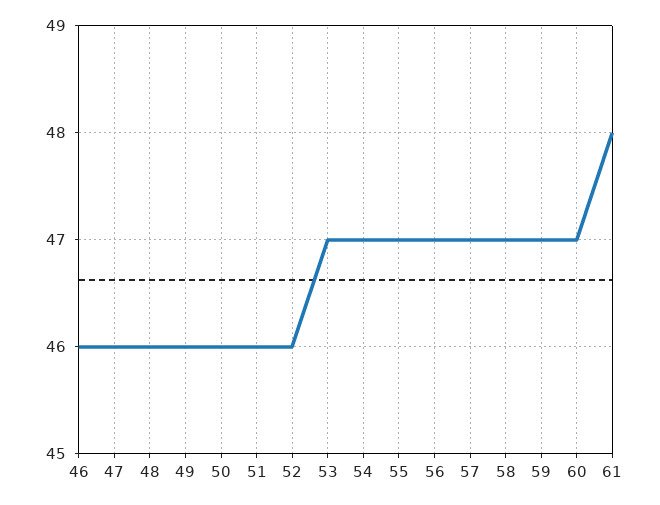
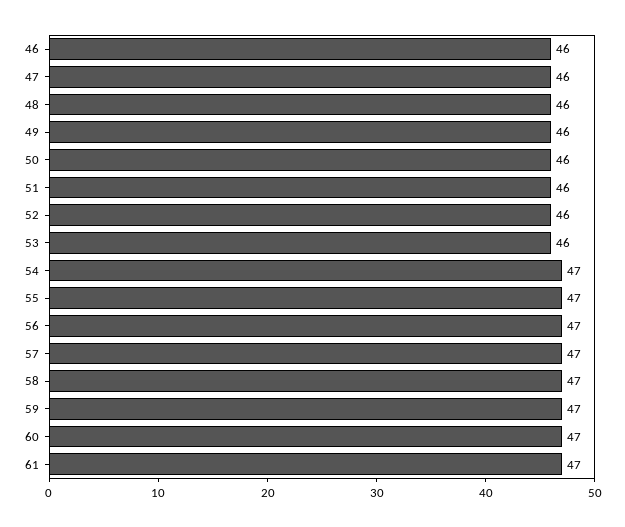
  {
    "46": 46,
    "47": 46,
    "48": 46,
    "49": 46,
    "50": 46,
    "51": 46,
    "52": 46,
-   "53": 47,
+   "53": 46,
    "54": 47,
    "55": 47,
    "56": 47,
    "57": 47,
    "58": 47,
    "59": 47,
    "60": 47,
-   "61": 48
+   "61": 47
  }

